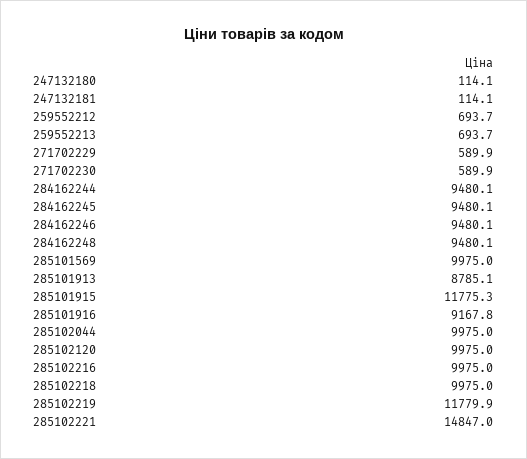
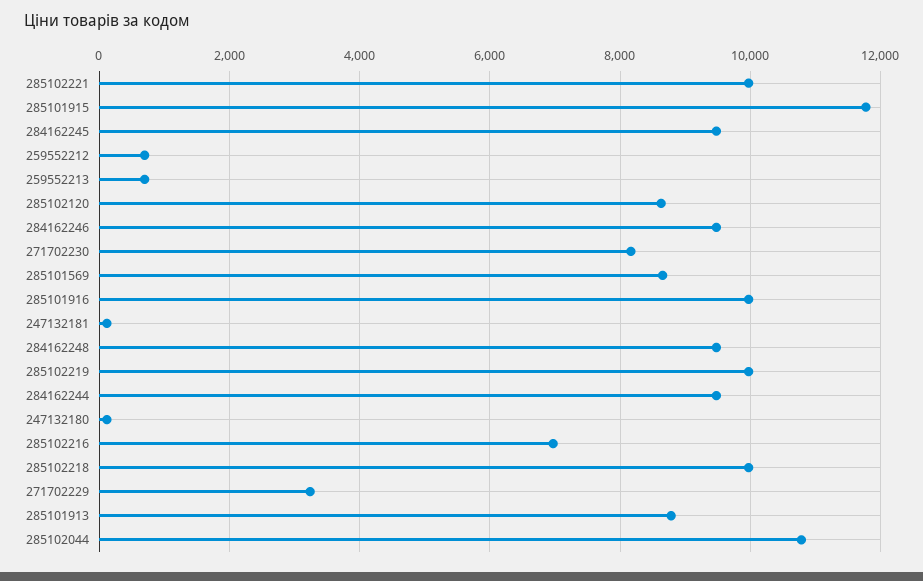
  {
    "247132180": 114.1,
    "247132181": 114.1,
    "259552212": 693.7,
    "259552213": 693.7,
-   "271702229": 589.9,
+   "271702229": 3200,
-   "271702230": 589.9,
+   "271702230": 8200,
    "284162244": 9480.1,
    "284162245": 9480.1,
    "284162246": 9480.1,
    "284162248": 9480.1,
-   "285101569": 9975,
+   "285101569": 8600,
    "285101913": 8785.1,
    "285101915": 11775.3,
-   "285101916": 9167.8,
+   "285101916": 10000,
-   "285102044": 9975,
+   "285102044": 10800,
-   "285102120": 9975,
+   "285102120": 8600,
-   "285102216": 9975,
+   "285102216": 7000,
    "285102218": 9975,
-   "285102219": 11779.9,
+   "285102219": 10000,
-   "285102221": 14847
+   "285102221": 10000
  }

